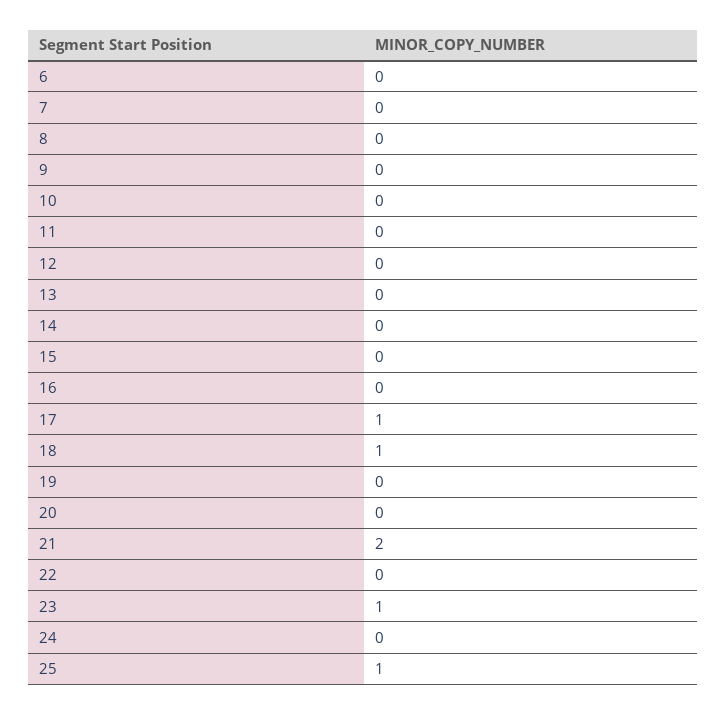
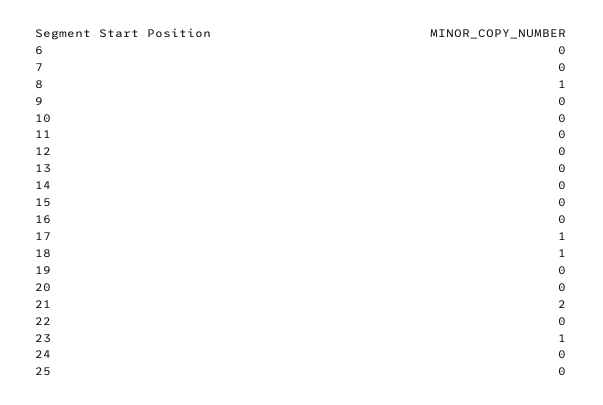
  {
    "6": 0,
    "7": 0,
-   "8": 0,
+   "8": 1,
    "9": 0,
    "10": 0,
    "11": 0,
    "12": 0,
    "13": 0,
    "14": 0,
    "15": 0,
    "16": 0,
    "17": 1,
    "18": 1,
    "19": 0,
    "20": 0,
    "21": 2,
    "22": 0,
    "23": 1,
    "24": 0,
-   "25": 1
+   "25": 0
  }

